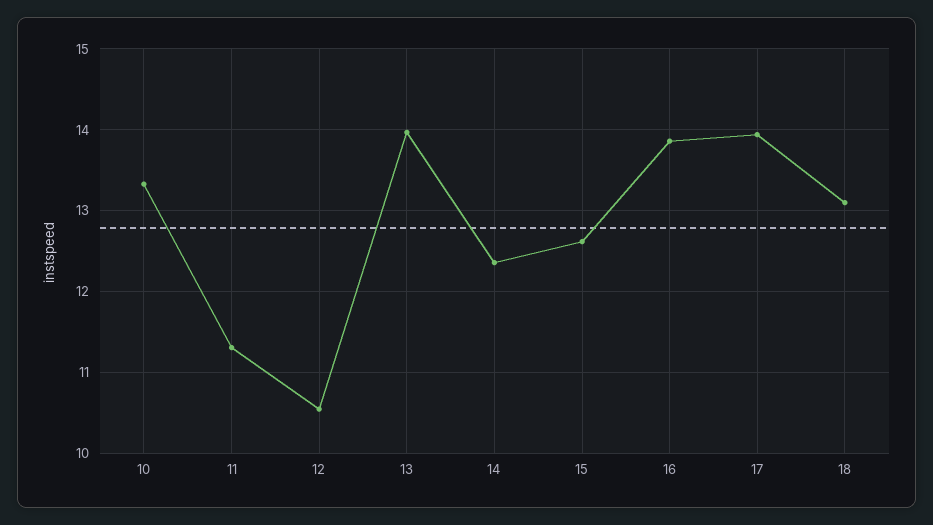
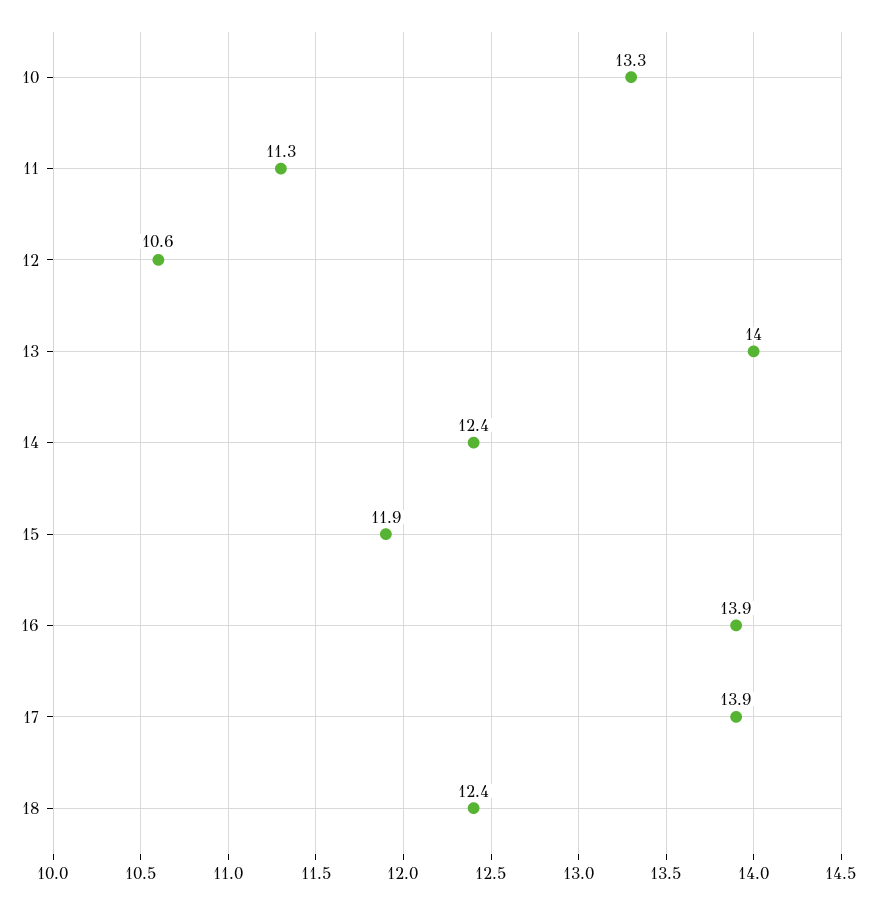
  {
    "10": 13.3,
    "11": 11.3,
    "12": 10.6,
    "13": 14,
    "14": 12.4,
-   "15": 12.6,
+   "15": 11.9,
    "16": 13.9,
    "17": 13.9,
-   "18": 13.1
+   "18": 12.4
  }

